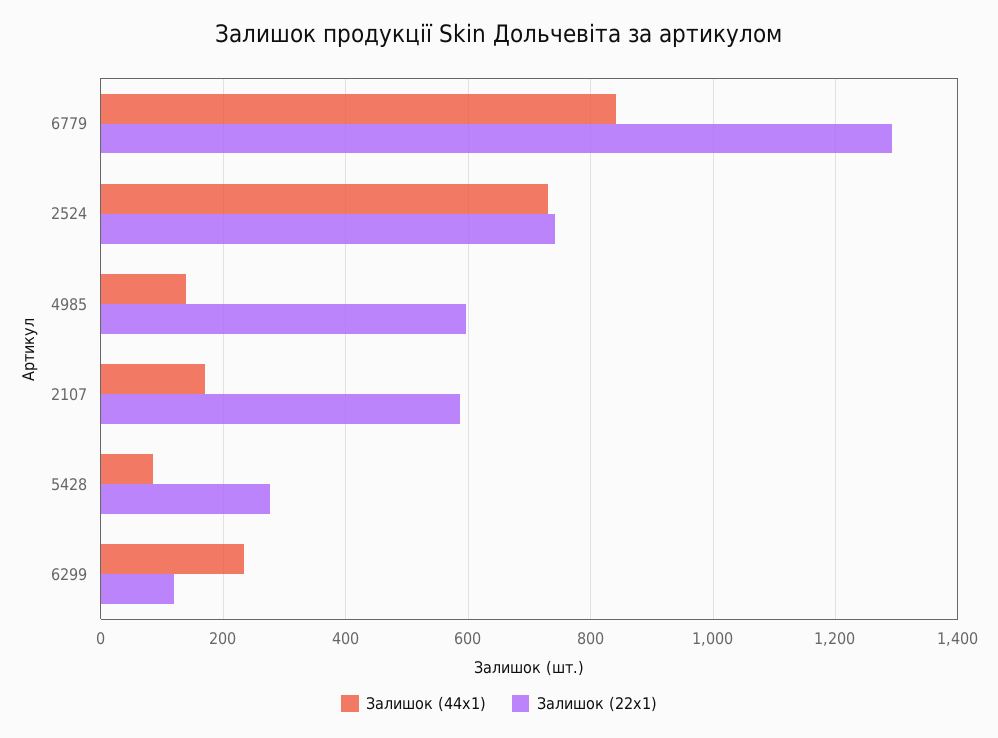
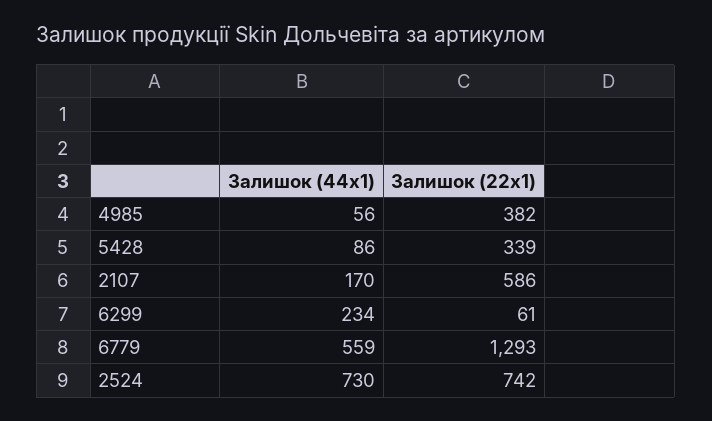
  {
    "Залишок (44x1)": {
-     "6779": 840,
+     "6779": 559,
      "2524": 730,
-     "4985": 140,
+     "4985": 56,
      "2107": 170,
      "5428": 86,
      "6299": 234
    },
    "Залишок (22x1)": {
      "6779": 1293,
      "2524": 742,
-     "4985": 600,
+     "4985": 382,
      "2107": 586,
-     "5428": 280,
+     "5428": 339,
-     "6299": 120
+     "6299": 61
    }
  }

